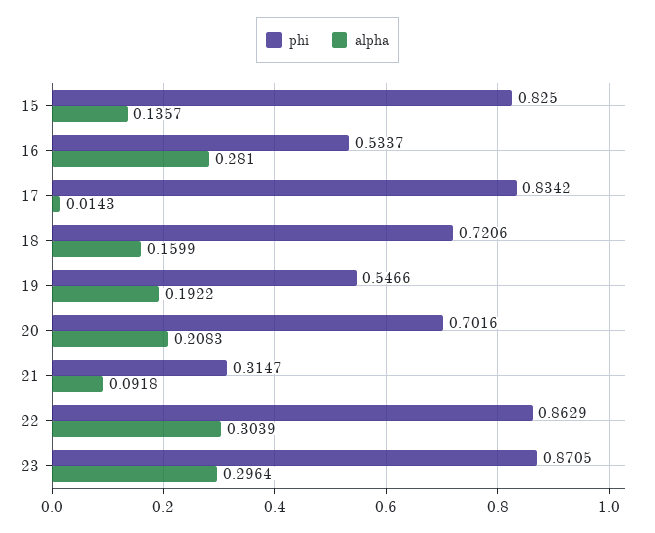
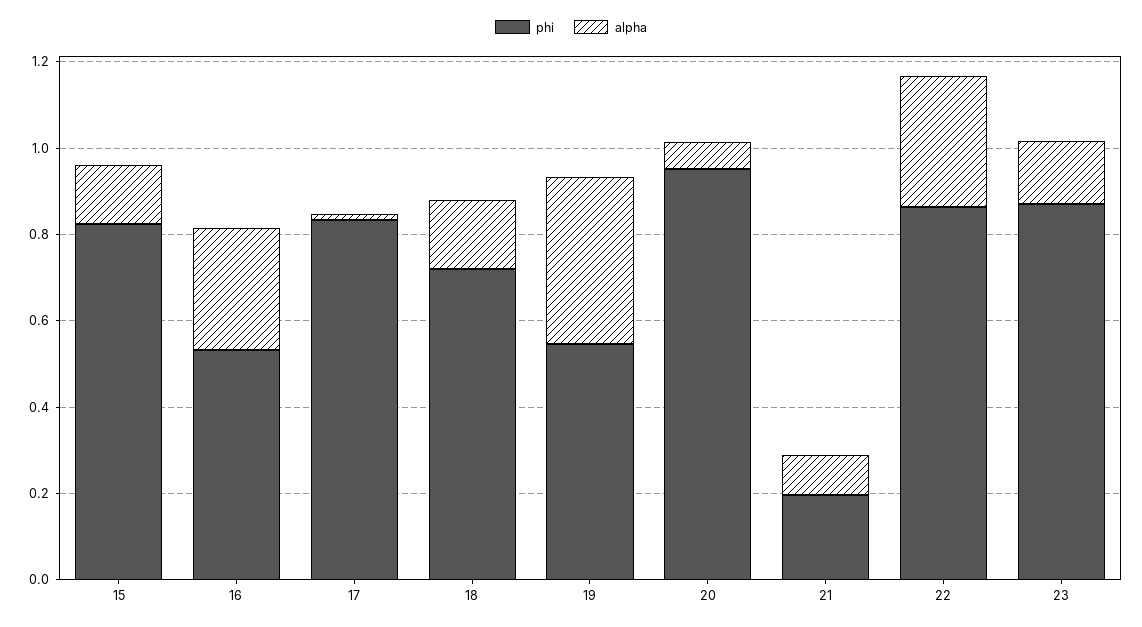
  {
    "phi": {
      "15": 0.825,
      "16": 0.5337,
      "17": 0.8342,
      "18": 0.7206,
      "19": 0.5466,
-     "20": 0.7016,
+     "20": 0.95,
-     "21": 0.3147,
+     "21": 0.2,
      "22": 0.8629,
      "23": 0.8705
    },
    "alpha": {
      "15": 0.1357,
      "16": 0.281,
      "17": 0.0143,
      "18": 0.1599,
-     "19": 0.1922,
+     "19": 0.4,
-     "20": 0.2083,
+     "20": 0.05,
      "21": 0.0918,
      "22": 0.3039,
-     "23": 0.2964
+     "23": 0.15
    }
  }

